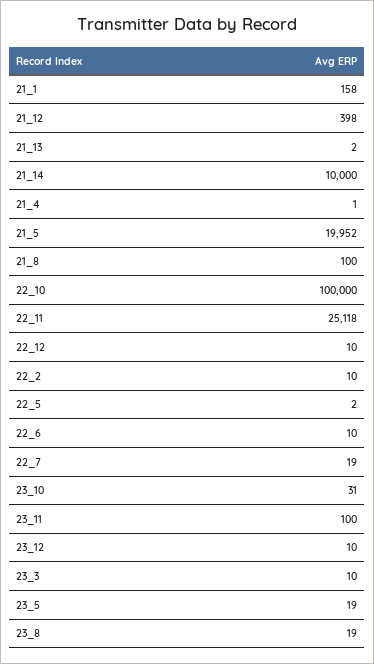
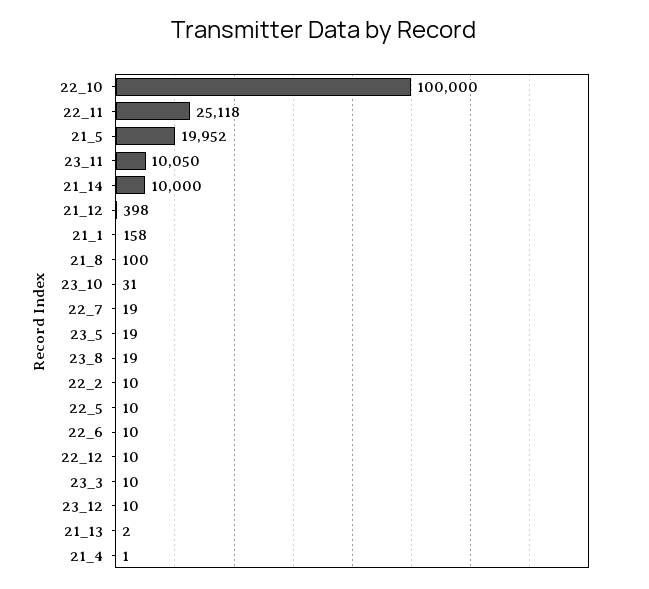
  {
    "21_1": 158,
    "21_12": 398,
    "21_13": 2,
    "21_14": 10000,
    "21_4": 1,
    "21_5": 19952,
    "21_8": 100,
    "22_10": 100000,
    "22_11": 25118,
    "22_12": 10,
    "22_2": 10,
-   "22_5": 2,
+   "22_5": 10,
    "22_6": 10,
    "22_7": 19,
    "23_10": 31,
-   "23_11": 100,
+   "23_11": 10050,
    "23_12": 10,
    "23_3": 10,
    "23_5": 19,
    "23_8": 19
  }

